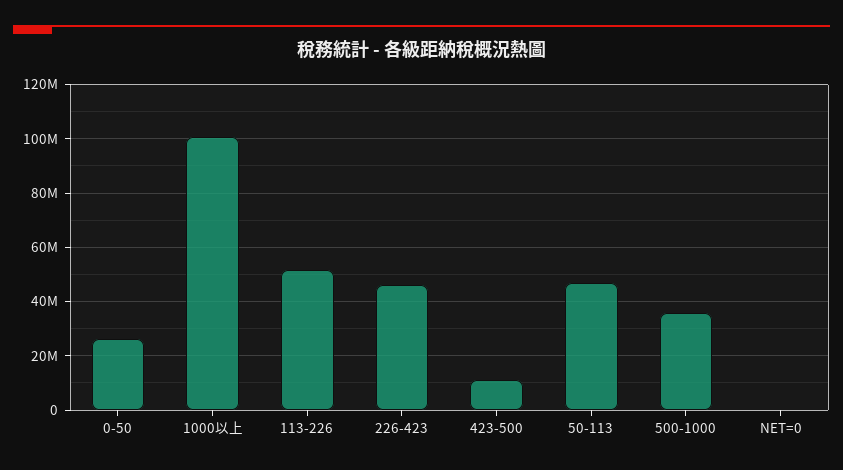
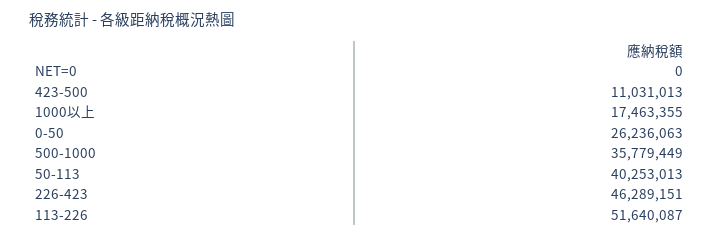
  {
    "0-50": 26236063,
-   "1000以上": 100000000,
+   "1000以上": 17463355,
    "113-226": 51640087,
    "226-423": 46289151,
    "423-500": 11031013,
-   "50-113": 47500000,
+   "50-113": 40253013,
    "500-1000": 35779449,
    "NET=0": 0
  }

